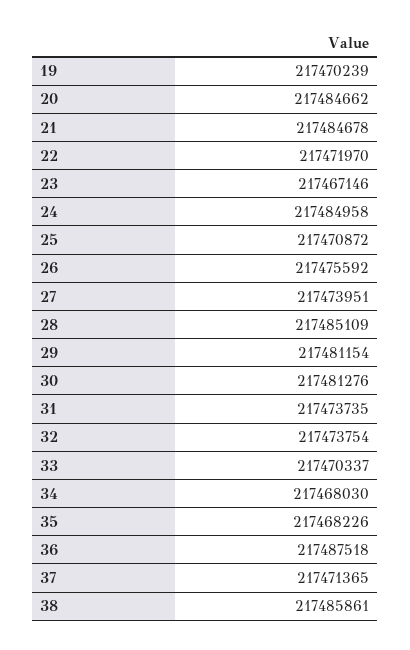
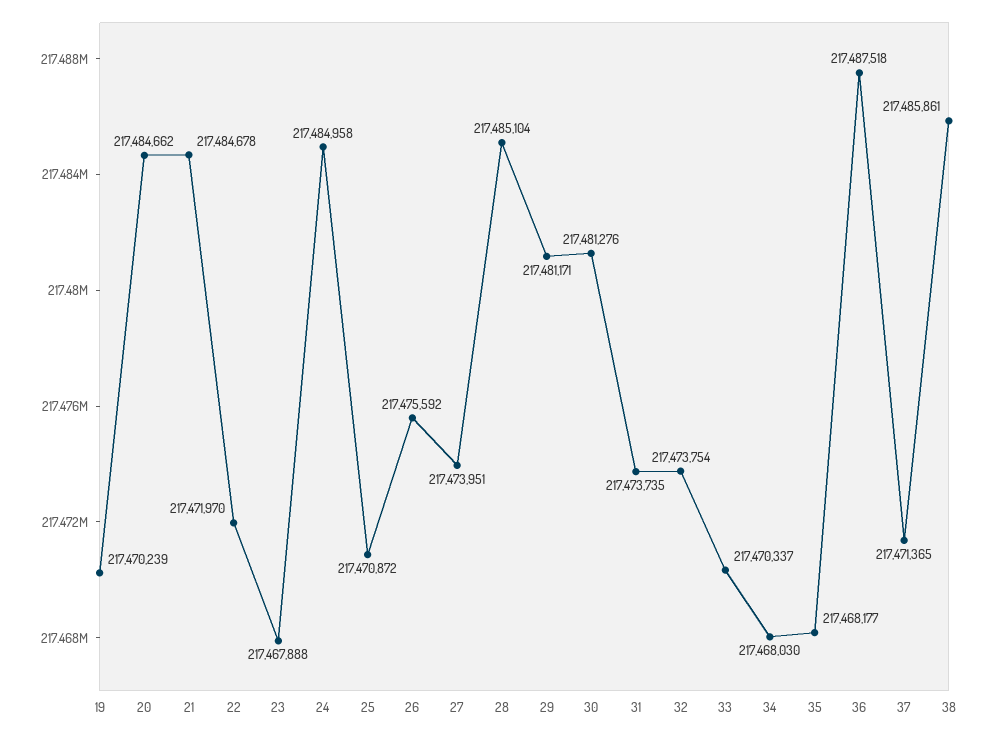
  {
    "19": 217470239,
    "20": 217484662,
    "21": 217484678,
    "22": 217471970,
-   "23": 217467146,
+   "23": 217467888,
    "24": 217484958,
    "25": 217470872,
    "26": 217475592,
    "27": 217473951,
-   "28": 217485109,
+   "28": 217485104,
-   "29": 217481154,
+   "29": 217481171,
    "30": 217481276,
    "31": 217473735,
    "32": 217473754,
    "33": 217470337,
    "34": 217468030,
-   "35": 217468226,
+   "35": 217468177,
    "36": 217487518,
    "37": 217471365,
    "38": 217485861
  }

